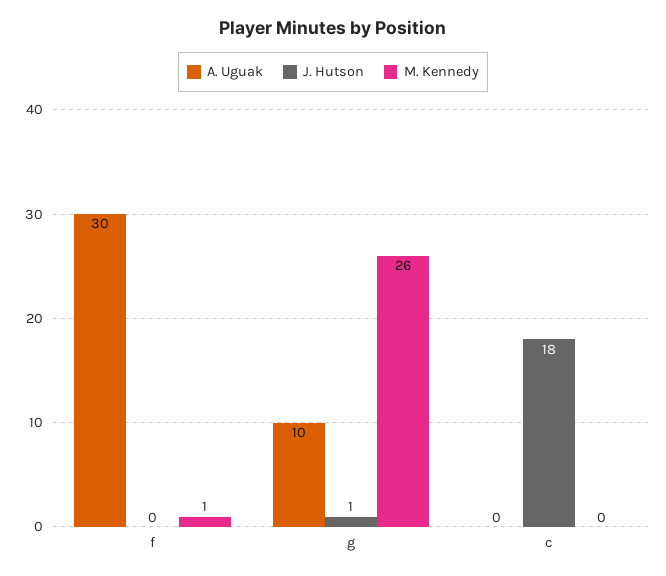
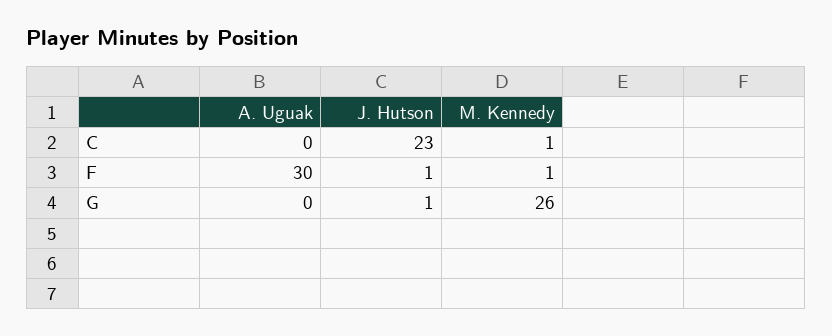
  {
    "A. Uguak": {
      "f": 30,
-     "g": 10,
+     "g": 0,
      "c": 0
    },
    "J. Hutson": {
-     "f": 0,
+     "f": 1,
      "g": 1,
-     "c": 18
+     "c": 23
    },
    "M. Kennedy": {
      "f": 1,
      "g": 26,
-     "c": 0
+     "c": 1
    }
  }

